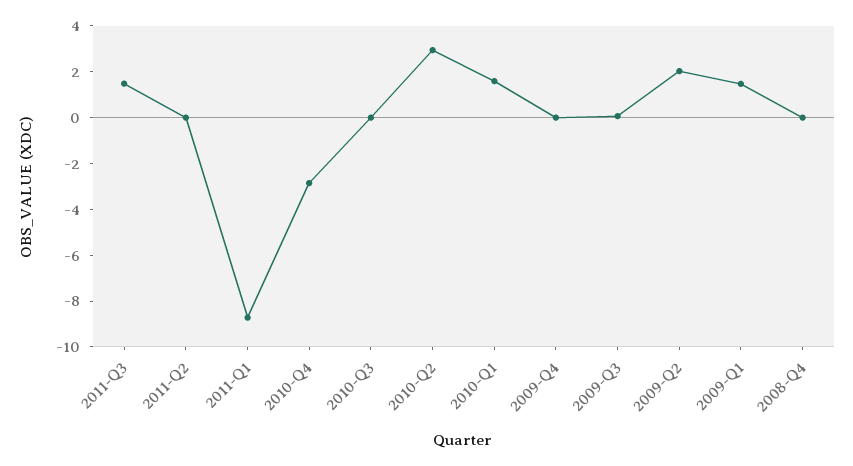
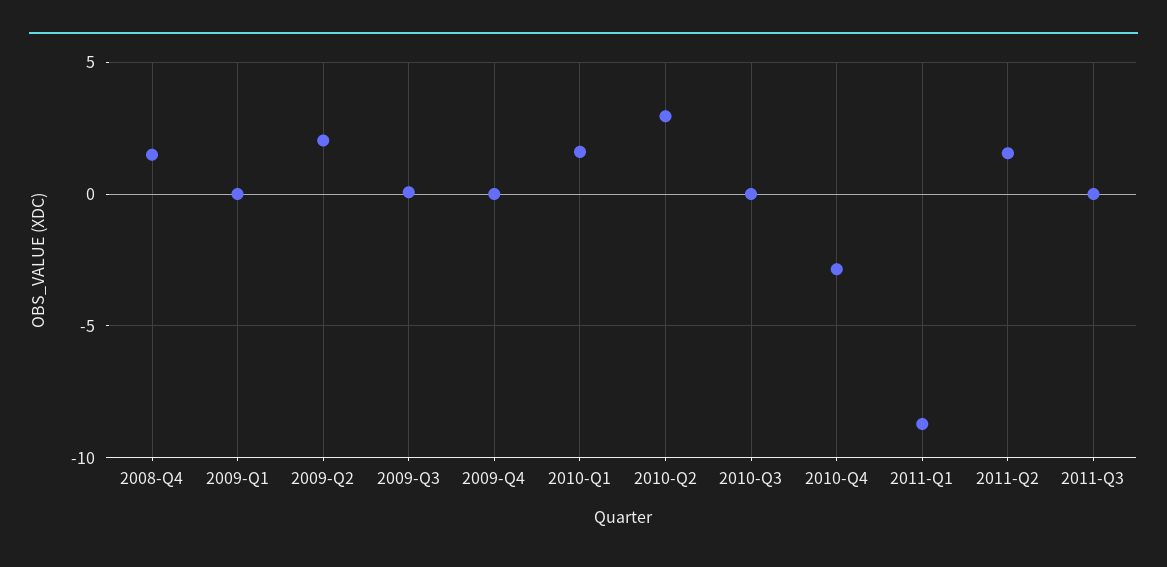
  {
-   "2011-Q3": 1.5,
+   "2011-Q3": 0,
-   "2011-Q2": 0,
+   "2011-Q2": 1.5,
    "2011-Q1": -8.5,
    "2010-Q4": -3,
    "2010-Q3": 0,
    "2010-Q2": 3,
    "2010-Q1": 1.5,
    "2009-Q4": 0,
    "2009-Q3": 0,
    "2009-Q2": 2,
-   "2009-Q1": 1.5,
+   "2009-Q1": 0,
-   "2008-Q4": 0
+   "2008-Q4": 1.5
  }

